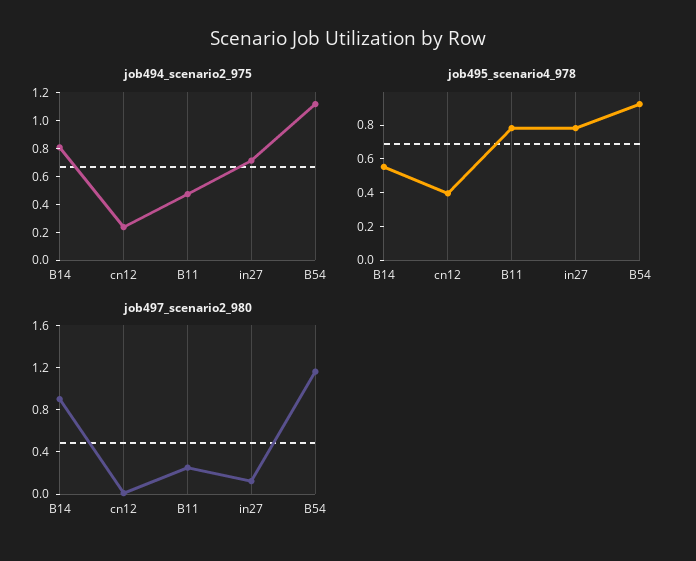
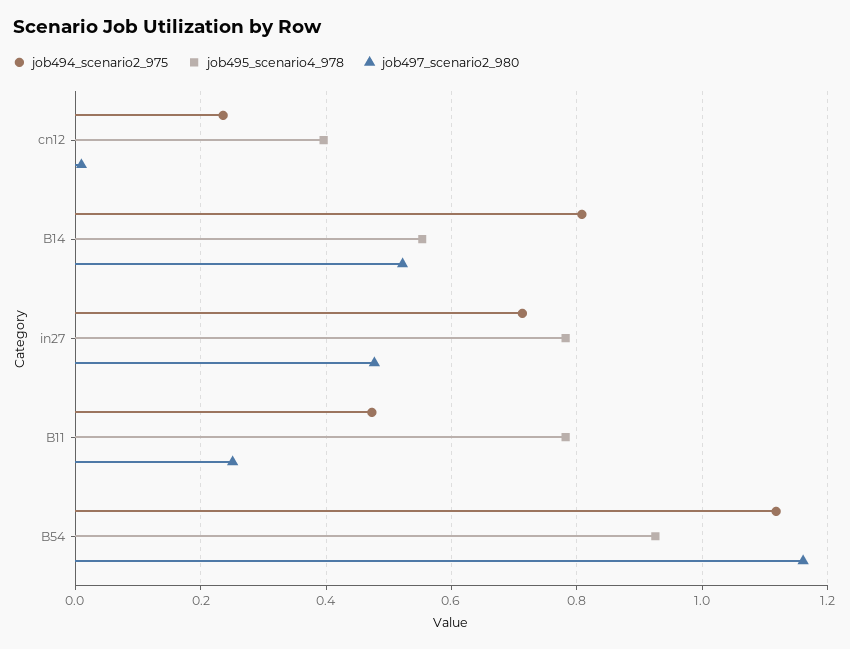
  {
    "job494_scenario2_975": {
      "B14": 0.8,
      "cn12": 0.24,
      "B11": 0.48,
      "in27": 0.72,
      "B54": 1.12
    },
    "job495_scenario4_978": {
      "B14": 0.56,
      "cn12": 0.4,
      "B11": 0.78,
      "in27": 0.78,
      "B54": 0.92
    },
    "job497_scenario2_980": {
-     "B14": 0.9,
+     "B14": 0.52,
      "cn12": 0.02,
      "B11": 0.26,
-     "in27": 0.1,
+     "in27": 0.48,
      "B54": 1.16
    }
  }

